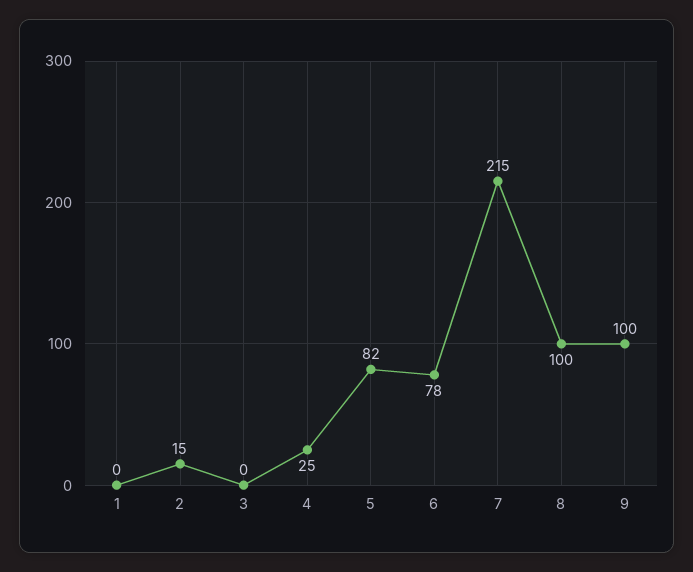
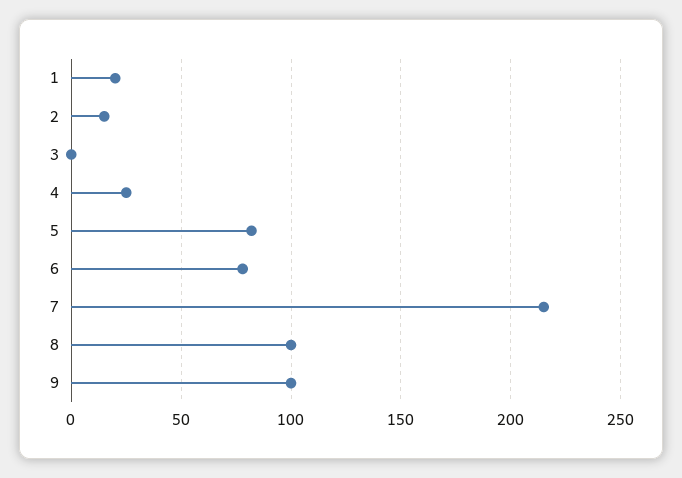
  {
-   "1": 0,
+   "1": 20,
    "2": 15,
    "3": 0,
    "4": 25,
    "5": 82,
    "6": 78,
    "7": 215,
    "8": 100,
    "9": 100
  }

